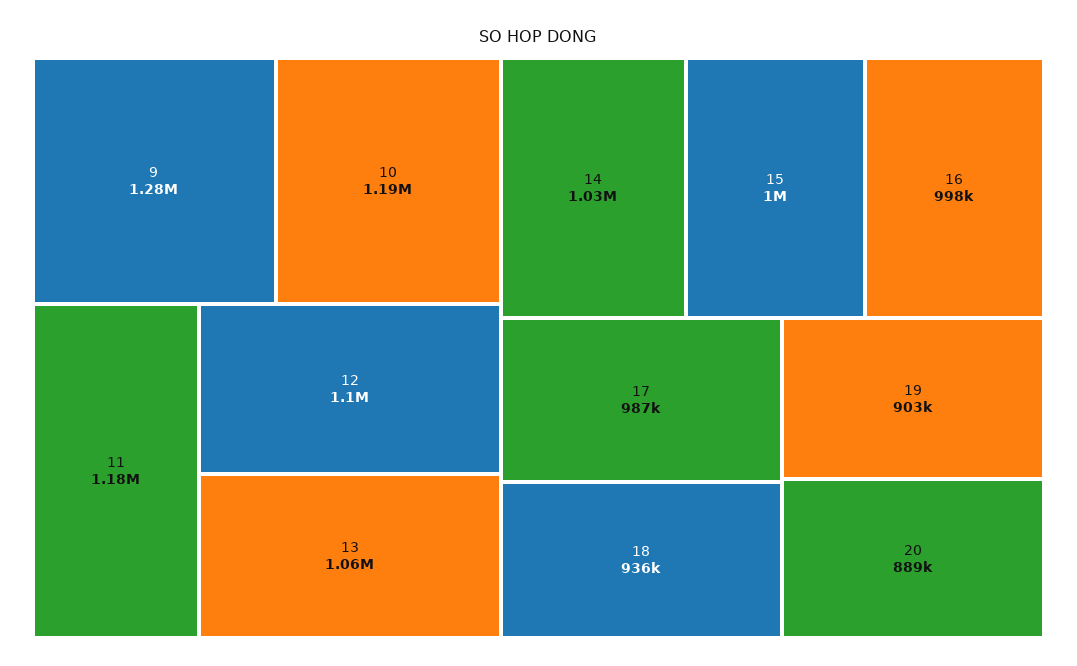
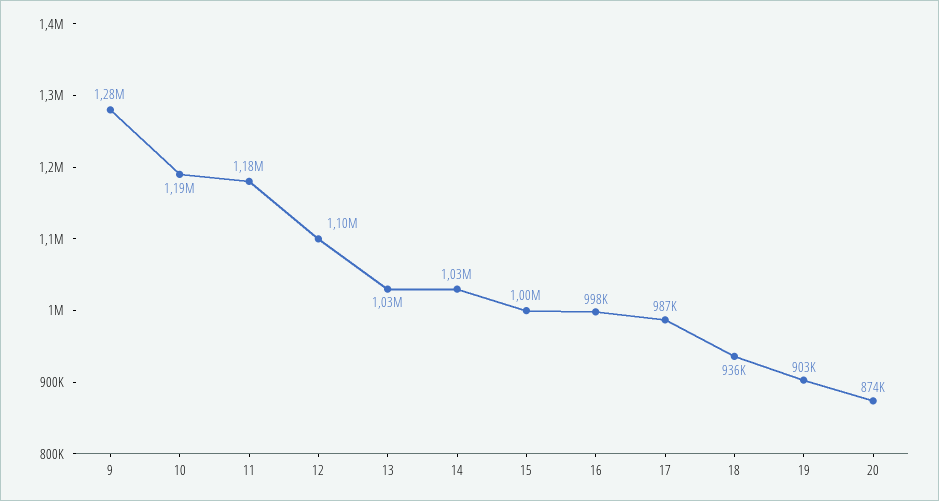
  {
    "9": 1280000,
    "10": 1190000,
    "11": 1180000,
    "12": 1100000,
-   "13": 1060000,
+   "13": 1030000,
    "14": 1030000,
    "15": 1000000,
    "16": 998000,
    "17": 987000,
    "18": 936000,
    "19": 903000,
-   "20": 889000
+   "20": 874000
  }

